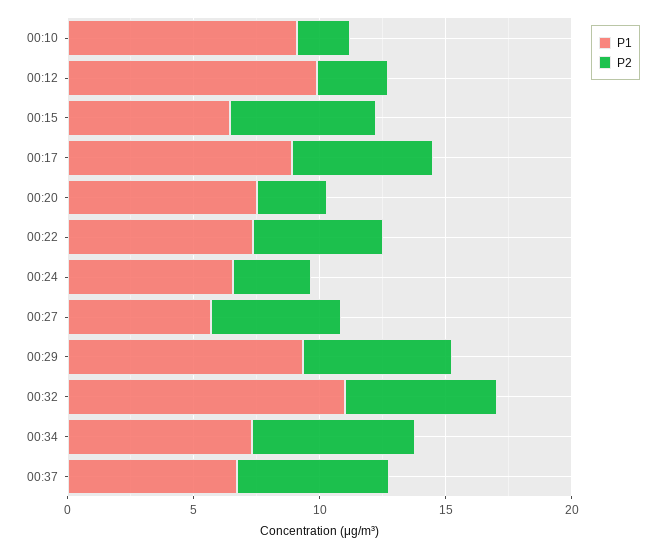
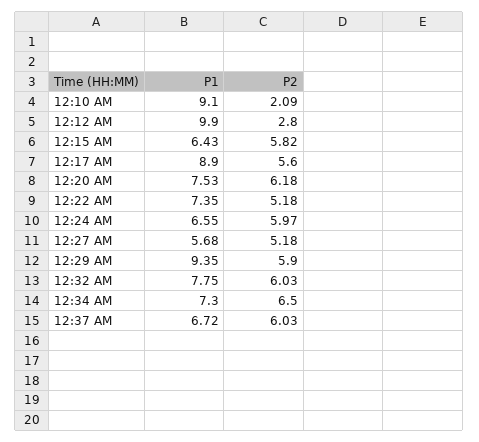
  {
    "P1": {
      "00:10": 9.1,
      "00:12": 9.9,
      "00:15": 6.43,
      "00:17": 8.9,
      "00:20": 7.53,
      "00:22": 7.35,
      "00:24": 6.55,
      "00:27": 5.68,
      "00:29": 9.35,
-     "00:32": 11,
+     "00:32": 7.75,
      "00:34": 7.3,
      "00:37": 6.72
    },
    "P2": {
      "00:10": 2.09,
      "00:12": 2.8,
      "00:15": 5.82,
      "00:17": 5.6,
-     "00:20": 3,
+     "00:20": 6.18,
      "00:22": 5.18,
-     "00:24": 3,
+     "00:24": 5.97,
      "00:27": 5.18,
      "00:29": 5.9,
      "00:32": 6.03,
      "00:34": 6.5,
      "00:37": 6.03
    }
  }

